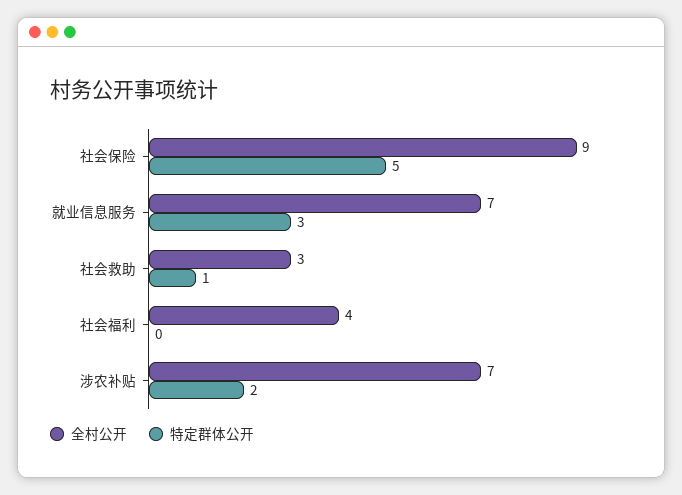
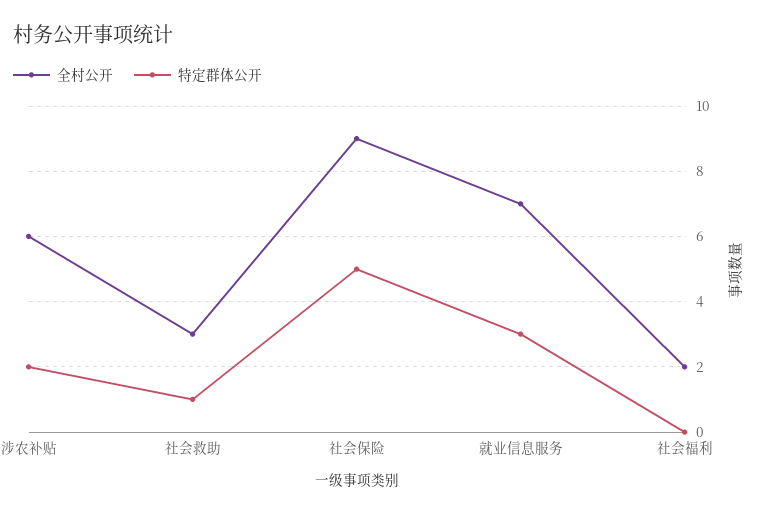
  {
    "全村公开": {
      "社会保险": 9,
      "就业信息服务": 7,
      "社会救助": 3,
-     "社会福利": 4,
+     "社会福利": 2,
-     "涉农补贴": 7
+     "涉农补贴": 6
    },
    "特定群体公开": {
      "社会保险": 5,
      "就业信息服务": 3,
      "社会救助": 1,
      "社会福利": 0,
      "涉农补贴": 2
    }
  }

